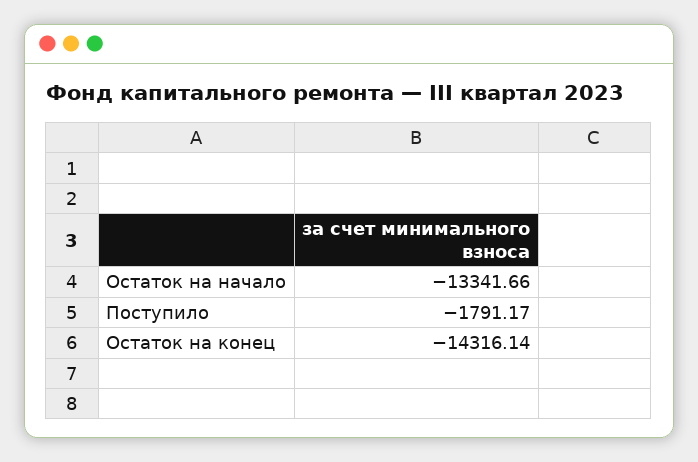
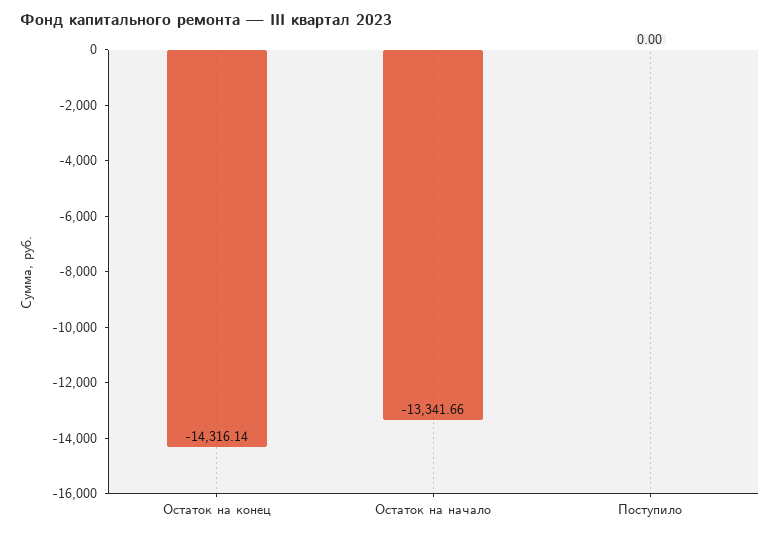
  {
    "Остаток на начало": -13341.66,
-   "Поступило": -1791.17,
+   "Поступило": 0,
    "Остаток на конец": -14316.14
  }

